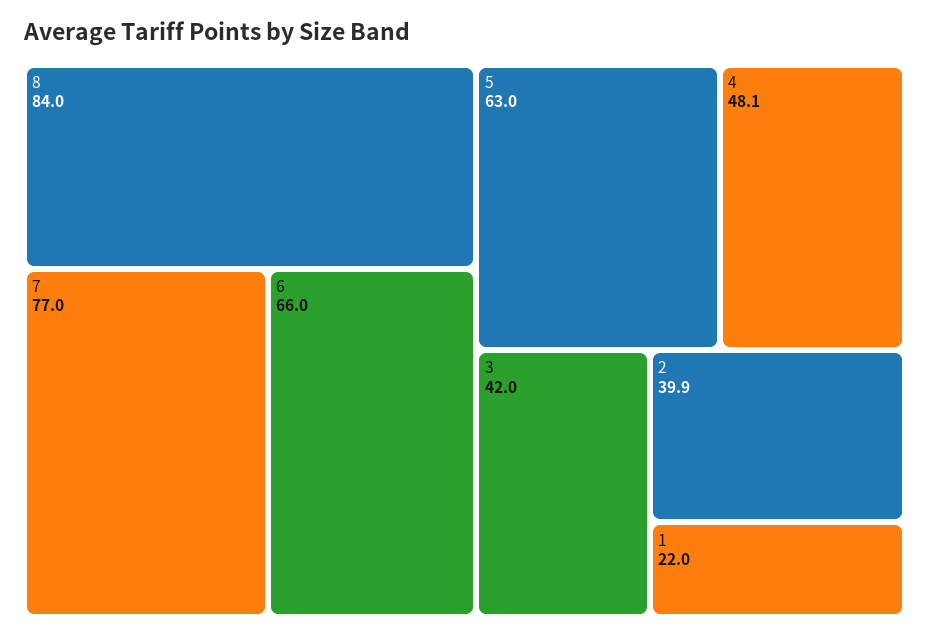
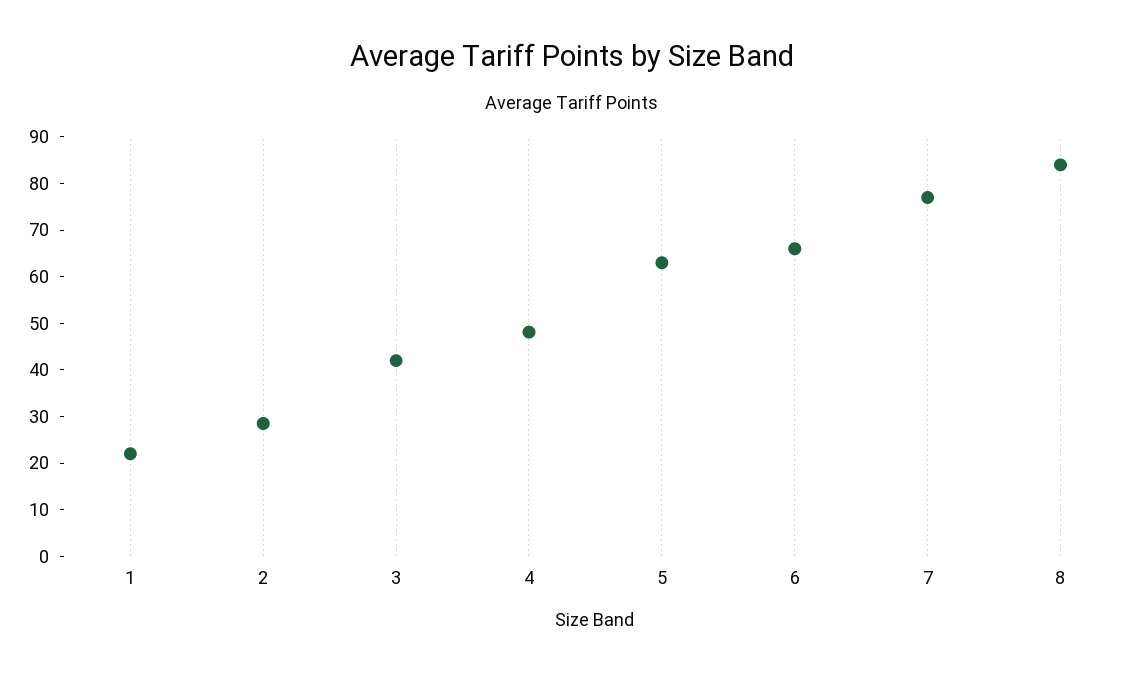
  {
    "8": 84,
    "7": 77,
    "6": 66,
    "5": 63,
    "4": 48.1,
    "3": 42,
-   "2": 39.9,
+   "2": 28,
    "1": 22
  }

